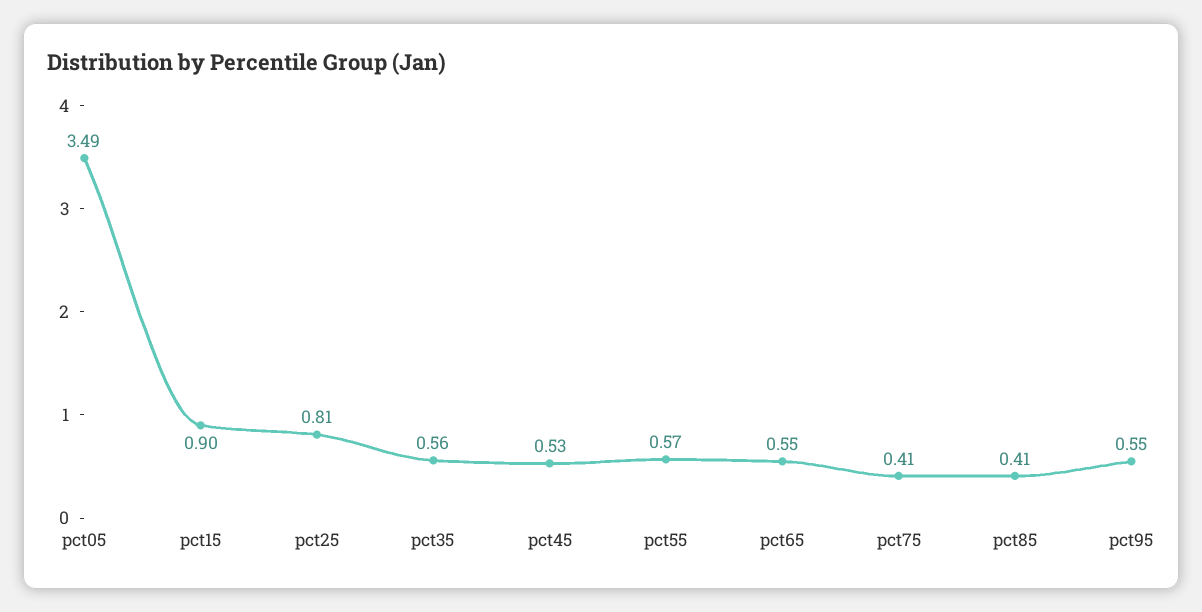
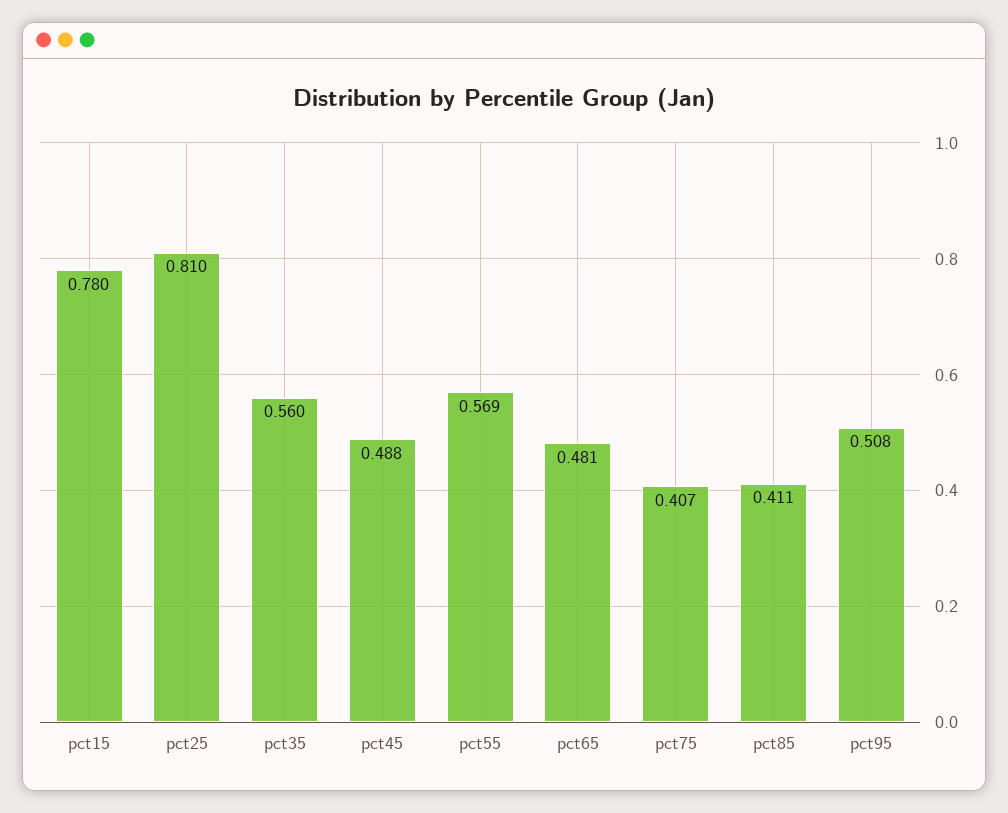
  {
-   "pct05": 3.49,
-   "pct15": 0.9,
+   "pct15": 0.78,
    "pct25": 0.81,
    "pct35": 0.56,
-   "pct45": 0.53,
+   "pct45": 0.488,
    "pct55": 0.569,
-   "pct65": 0.55,
+   "pct65": 0.481,
    "pct75": 0.407,
    "pct85": 0.411,
-   "pct95": 0.55
+   "pct95": 0.508
  }

